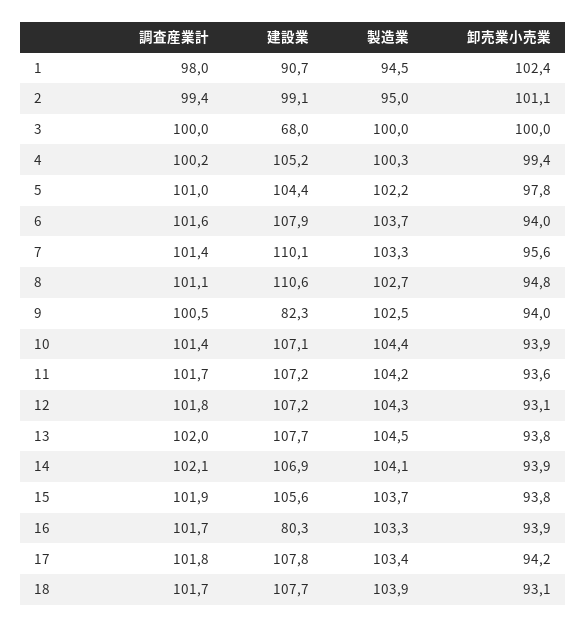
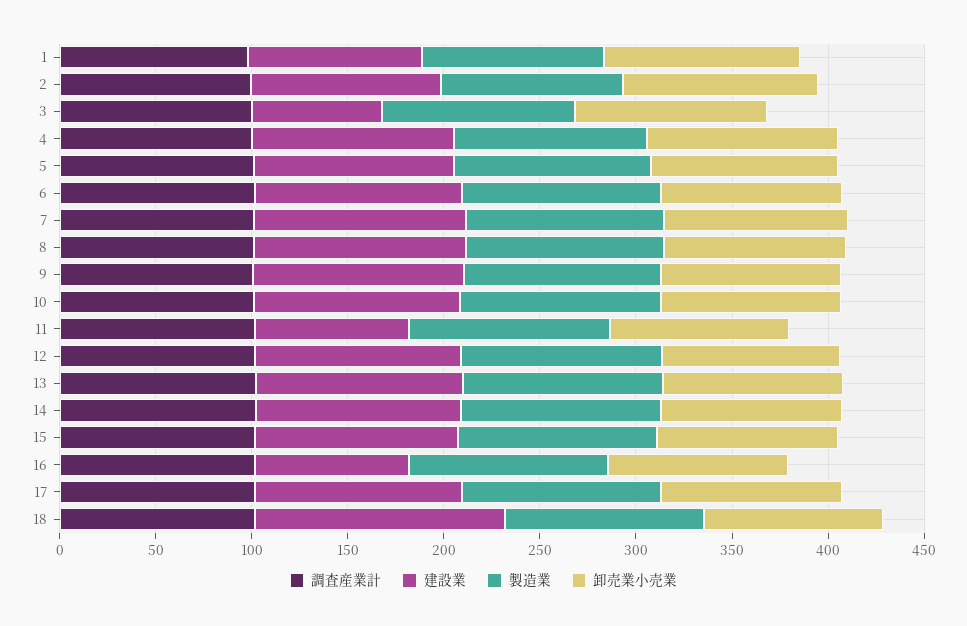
  {
    "調査産業計": {
      "1": 98,
      "2": 99.4,
      "3": 100,
      "4": 100.2,
      "5": 101,
      "6": 101.6,
      "7": 101.4,
      "8": 101.1,
      "9": 100.5,
      "10": 101.4,
      "11": 101.7,
      "12": 101.8,
      "13": 102,
      "14": 102.1,
      "15": 101.9,
      "16": 101.7,
      "17": 101.8,
      "18": 101.7
    },
    "建設業": {
      "1": 90.7,
      "2": 99.1,
      "3": 68,
      "4": 105.2,
      "5": 104.4,
      "6": 107.9,
      "7": 110.1,
      "8": 110.6,
-     "9": 82.3,
+     "9": 110,
      "10": 107.1,
-     "11": 107.2,
+     "11": 80,
      "12": 107.2,
      "13": 107.7,
      "14": 106.9,
      "15": 105.6,
      "16": 80.3,
      "17": 107.8,
-     "18": 107.7
+     "18": 130
    },
    "製造業": {
      "1": 94.5,
      "2": 95,
      "3": 100,
      "4": 100.3,
      "5": 102.2,
      "6": 103.7,
      "7": 103.3,
      "8": 102.7,
      "9": 102.5,
      "10": 104.4,
      "11": 104.2,
      "12": 104.3,
      "13": 104.5,
      "14": 104.1,
      "15": 103.7,
      "16": 103.3,
      "17": 103.4,
      "18": 103.9
    },
    "卸売業小売業": {
      "1": 102.4,
      "2": 101.1,
      "3": 100,
      "4": 99.4,
      "5": 97.8,
      "6": 94,
      "7": 95.6,
      "8": 94.8,
      "9": 94,
      "10": 93.9,
      "11": 93.6,
      "12": 93.1,
      "13": 93.8,
      "14": 93.9,
      "15": 93.8,
      "16": 93.9,
      "17": 94.2,
      "18": 93.1
    }
  }

